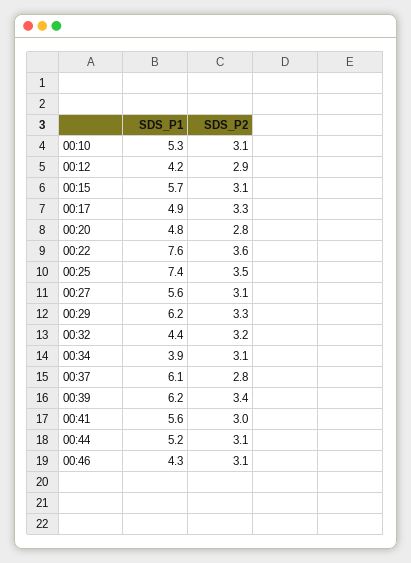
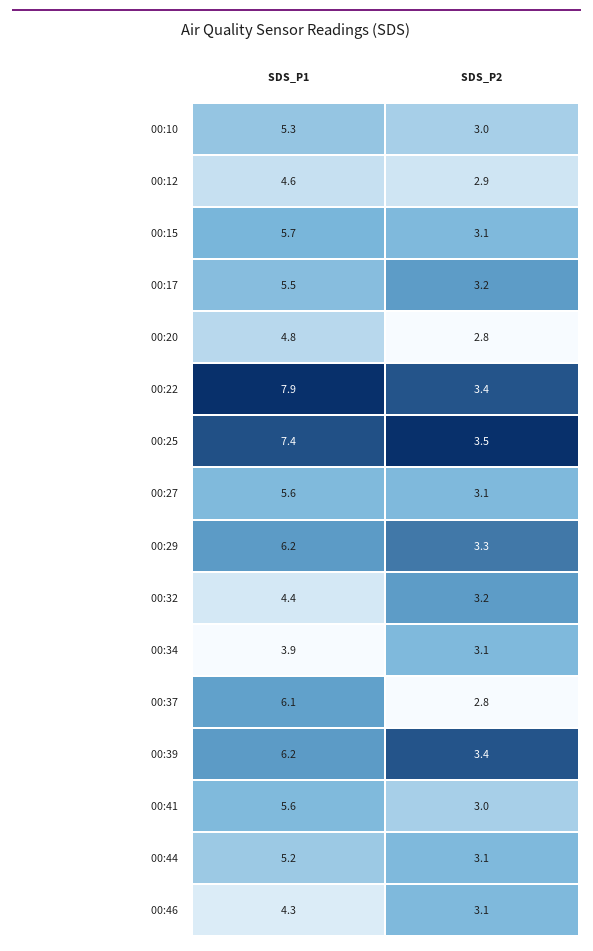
  {
    "SDS_P1": {
      "00:10": 5.3,
-     "00:12": 4.2,
+     "00:12": 4.6,
      "00:15": 5.7,
-     "00:17": 4.9,
+     "00:17": 5.5,
      "00:20": 4.8,
-     "00:22": 7.6,
+     "00:22": 7.9,
      "00:25": 7.4,
      "00:27": 5.6,
      "00:29": 6.2,
      "00:32": 4.4,
      "00:34": 3.9,
      "00:37": 6.1,
      "00:39": 6.2,
      "00:41": 5.6,
      "00:44": 5.2,
      "00:46": 4.3
    },
    "SDS_P2": {
-     "00:10": 3.1,
+     "00:10": 3,
      "00:12": 2.9,
      "00:15": 3.1,
-     "00:17": 3.3,
+     "00:17": 3.2,
      "00:20": 2.8,
-     "00:22": 3.6,
+     "00:22": 3.4,
      "00:25": 3.5,
      "00:27": 3.1,
      "00:29": 3.3,
      "00:32": 3.2,
      "00:34": 3.1,
      "00:37": 2.8,
      "00:39": 3.4,
      "00:41": 3,
      "00:44": 3.1,
      "00:46": 3.1
    }
  }

